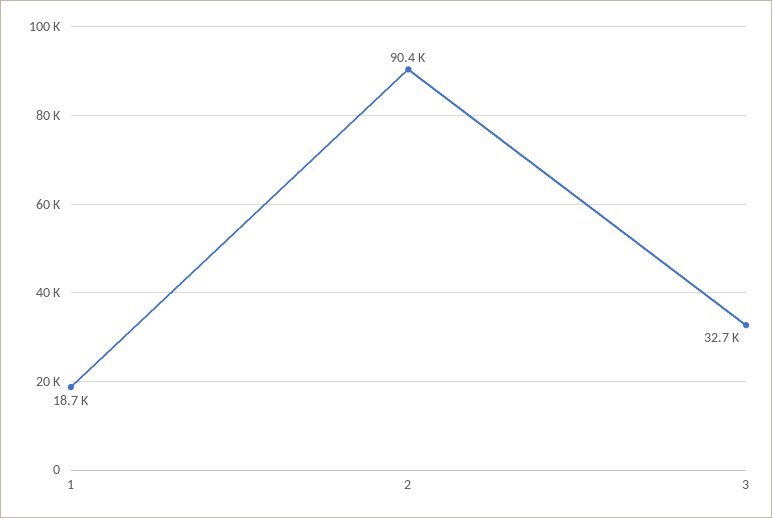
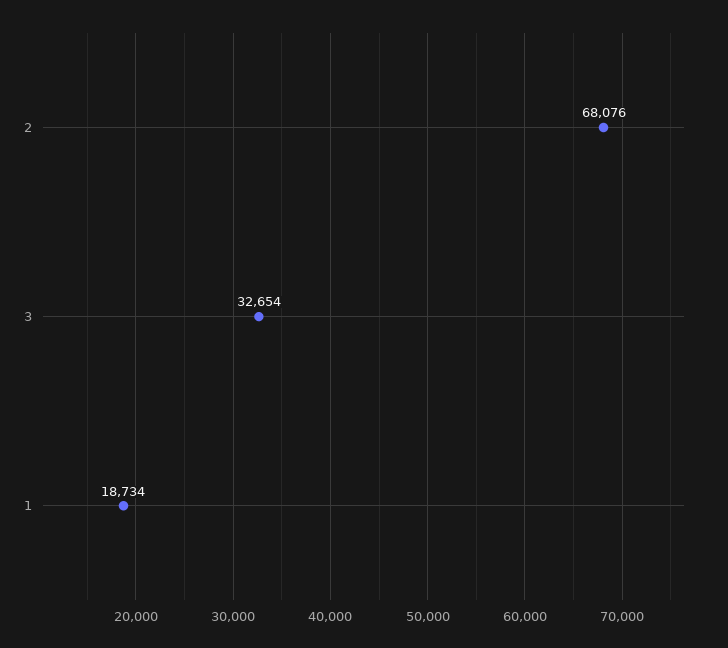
  {
    "1": 18734,
-   "2": 90400,
+   "2": 68076,
    "3": 32654
  }

